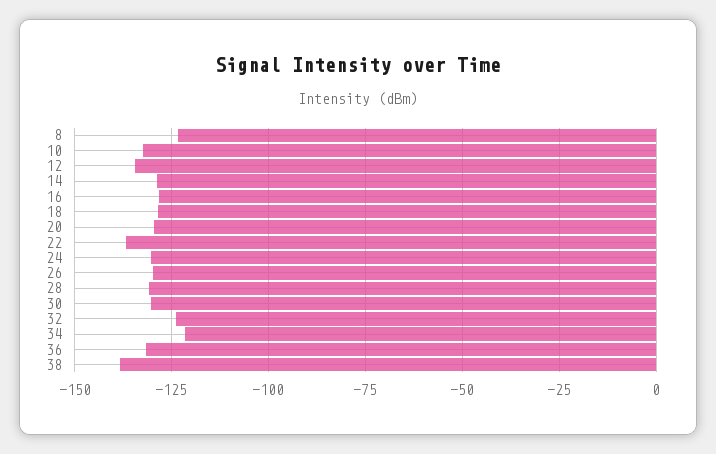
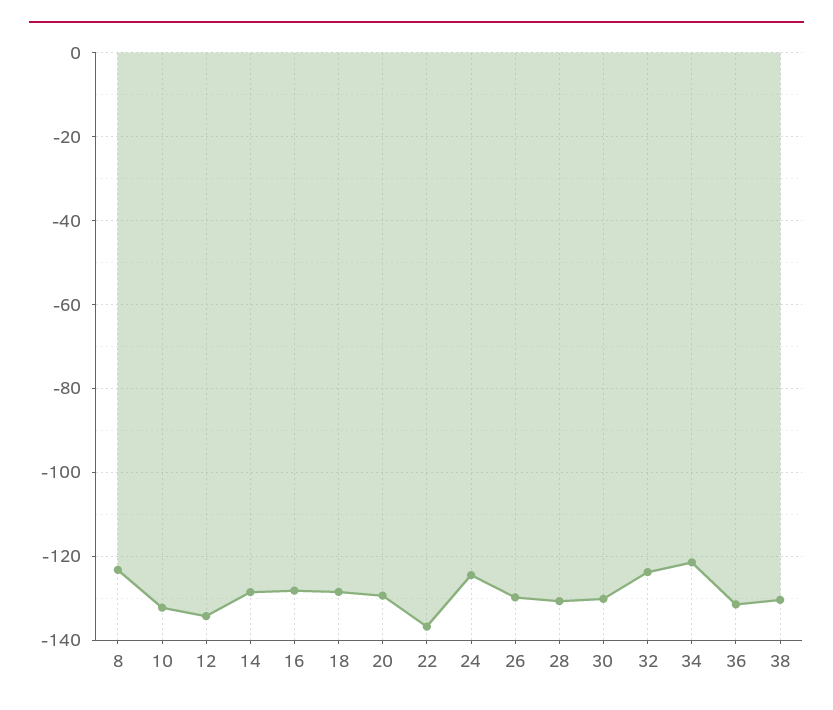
  {
    "8": -124,
    "10": -132,
    "12": -134,
    "14": -128,
    "16": -128,
    "18": -128,
    "20": -130,
    "22": -136,
-   "24": -130,
+   "24": -124,
    "26": -130,
    "28": -130,
    "30": -130,
    "32": -124,
    "34": -122,
    "36": -132,
-   "38": -137.5
+   "38": -130
  }

